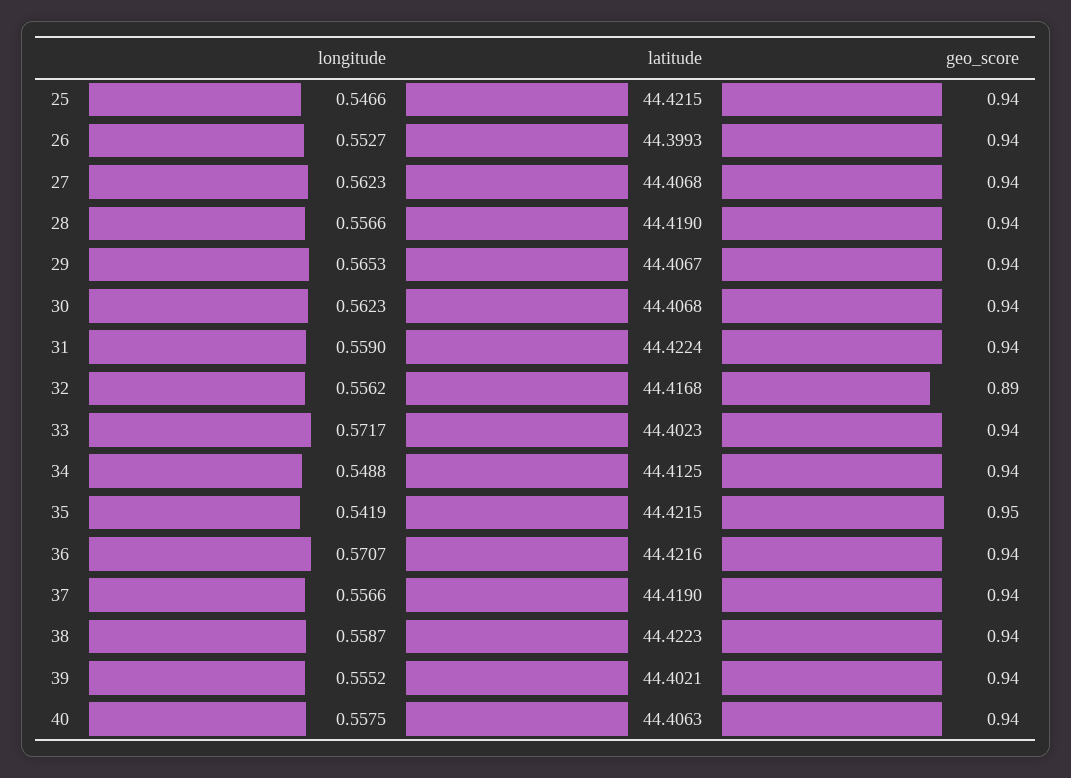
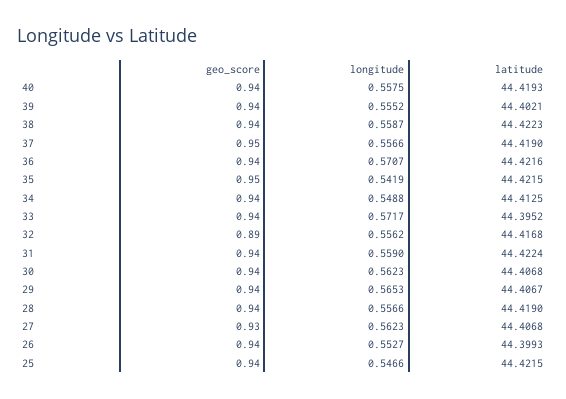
  {
    "longitude": {
      "25": 0.5466,
      "26": 0.5527,
      "27": 0.5623,
      "28": 0.5566,
      "29": 0.5653,
      "30": 0.5623,
      "31": 0.559,
      "32": 0.5562,
      "33": 0.5717,
      "34": 0.5488,
      "35": 0.5419,
      "36": 0.5707,
      "37": 0.5566,
      "38": 0.5587,
      "39": 0.5552,
      "40": 0.5575
    },
    "latitude": {
      "25": 44.4215,
      "26": 44.3993,
      "27": 44.4068,
      "28": 44.419,
      "29": 44.4067,
      "30": 44.4068,
      "31": 44.4224,
      "32": 44.4168,
-     "33": 44.4023,
+     "33": 44.3952,
      "34": 44.4125,
      "35": 44.4215,
      "36": 44.4216,
      "37": 44.419,
      "38": 44.4223,
      "39": 44.4021,
-     "40": 44.4063
+     "40": 44.4193
    },
    "geo_score": {
      "25": 0.94,
      "26": 0.94,
-     "27": 0.94,
+     "27": 0.93,
      "28": 0.94,
      "29": 0.94,
      "30": 0.94,
      "31": 0.94,
      "32": 0.89,
      "33": 0.94,
      "34": 0.94,
      "35": 0.95,
      "36": 0.94,
-     "37": 0.94,
+     "37": 0.95,
      "38": 0.94,
      "39": 0.94,
      "40": 0.94
    }
  }

